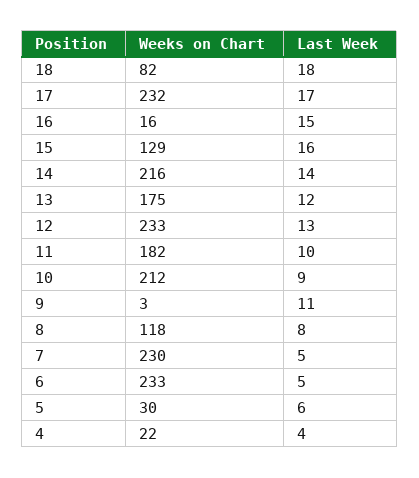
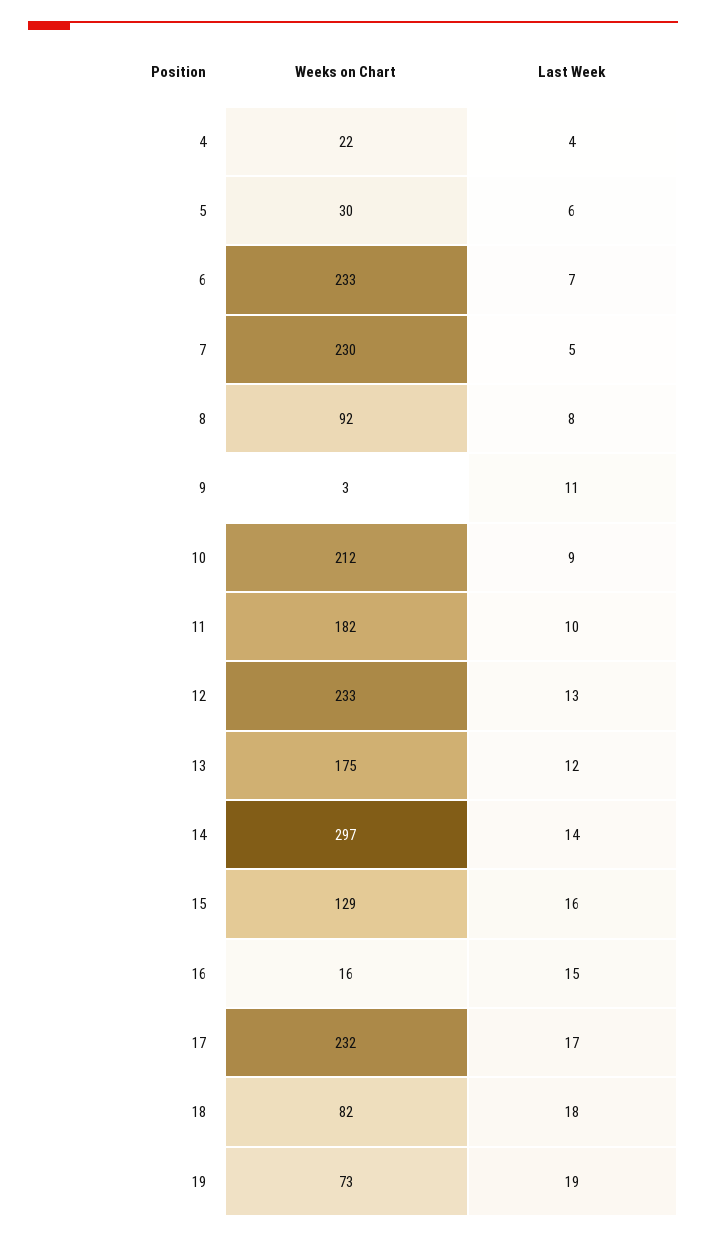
  {
    "Weeks on Chart": {
      "18": 82,
      "17": 232,
      "16": 16,
      "15": 129,
-     "14": 216,
+     "14": 297,
      "13": 175,
      "12": 233,
      "11": 182,
      "10": 212,
      "9": 3,
-     "8": 118,
+     "8": 92,
      "7": 230,
      "6": 233,
      "5": 30,
-     "4": 22
+     "4": 22,
+     "19": 73
    },
    "Last Week": {
      "18": 18,
      "17": 17,
      "16": 15,
      "15": 16,
      "14": 14,
      "13": 12,
      "12": 13,
      "11": 10,
      "10": 9,
      "9": 11,
      "8": 8,
      "7": 5,
-     "6": 5,
+     "6": 7,
      "5": 6,
-     "4": 4
+     "4": 4,
+     "19": 19
    }
  }

